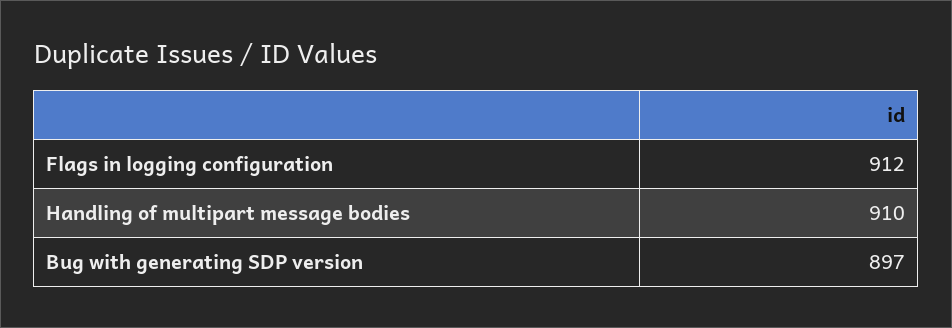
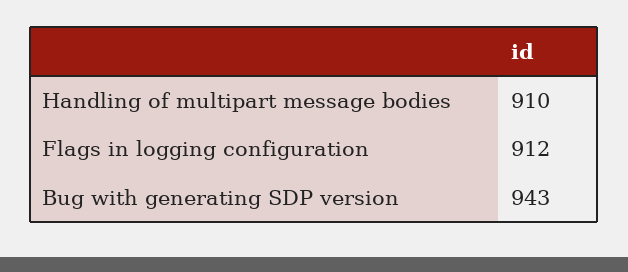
  {
    "Flags in logging configuration": 912,
    "Handling of multipart message bodies": 910,
-   "Bug with generating SDP version": 897
+   "Bug with generating SDP version": 943
  }

